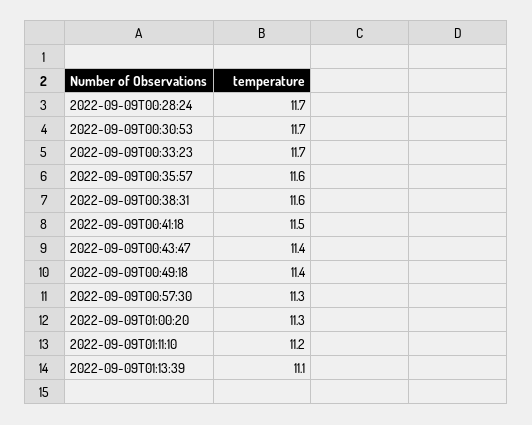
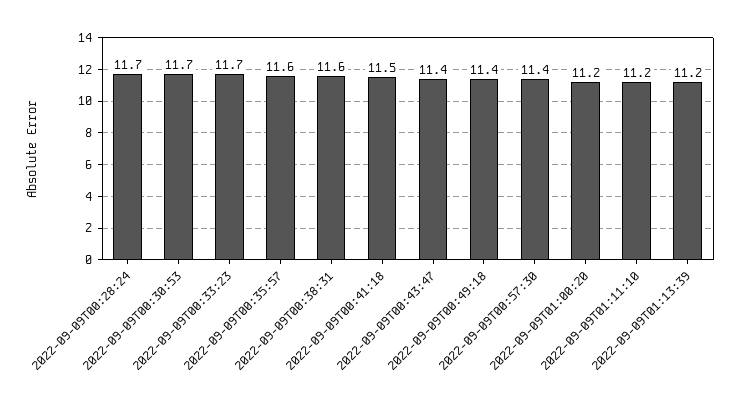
  {
    "2022-09-09T00:28:24": 11.7,
    "2022-09-09T00:30:53": 11.7,
    "2022-09-09T00:33:23": 11.7,
    "2022-09-09T00:35:57": 11.6,
    "2022-09-09T00:38:31": 11.6,
    "2022-09-09T00:41:18": 11.5,
    "2022-09-09T00:43:47": 11.4,
    "2022-09-09T00:49:18": 11.4,
-   "2022-09-09T00:57:30": 11.3,
+   "2022-09-09T00:57:30": 11.4,
-   "2022-09-09T01:00:20": 11.3,
+   "2022-09-09T01:00:20": 11.2,
    "2022-09-09T01:11:10": 11.2,
-   "2022-09-09T01:13:39": 11.1
+   "2022-09-09T01:13:39": 11.2
  }

